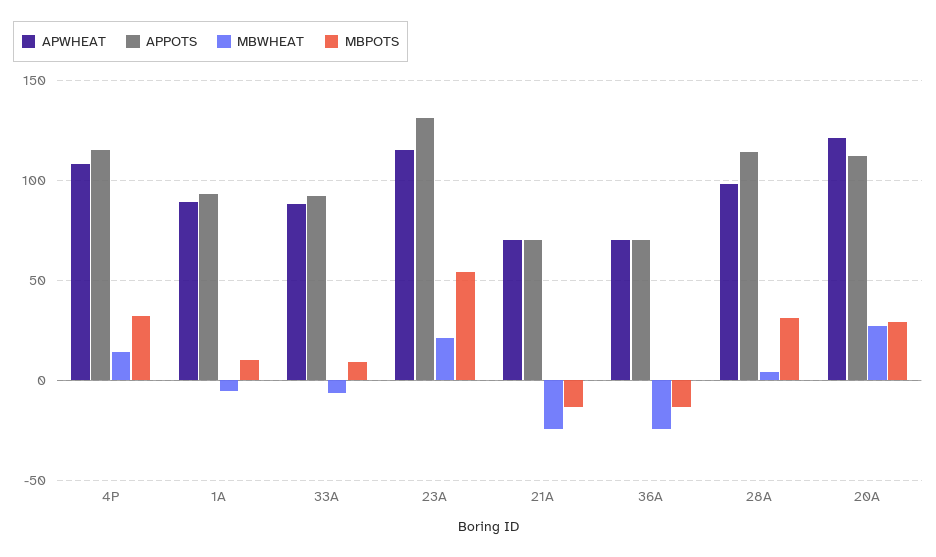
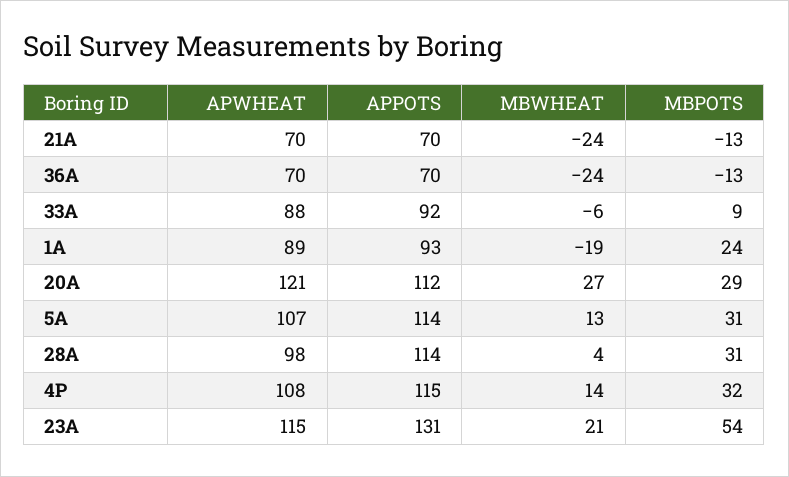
  {
    "APWHEAT": {
      "4P": 108,
      "1A": 89,
      "33A": 88,
      "23A": 115,
      "21A": 70,
      "36A": 70,
      "28A": 98,
-     "20A": 121
+     "20A": 121,
+     "5A": 107
    },
    "APPOTS": {
      "4P": 115,
      "1A": 93,
      "33A": 92,
      "23A": 131,
      "21A": 70,
      "36A": 70,
      "28A": 114,
-     "20A": 112
+     "20A": 112,
+     "5A": 114
    },
    "MBWHEAT": {
      "4P": 14,
-     "1A": -5,
+     "1A": -19,
      "33A": -6,
      "23A": 21,
      "21A": -24,
      "36A": -24,
      "28A": 4,
-     "20A": 27
+     "20A": 27,
+     "5A": 13
    },
    "MBPOTS": {
      "4P": 32,
-     "1A": 10,
+     "1A": 24,
      "33A": 9,
      "23A": 54,
      "21A": -13,
      "36A": -13,
      "28A": 31,
-     "20A": 29
+     "20A": 29,
+     "5A": 31
    }
  }

